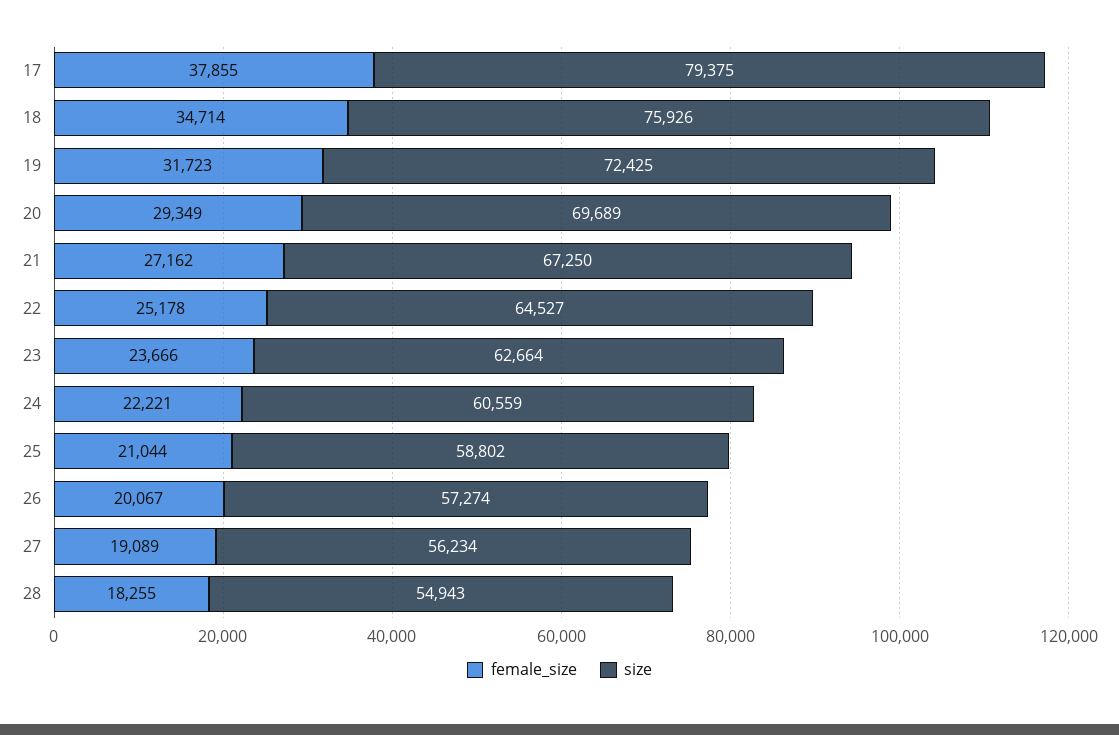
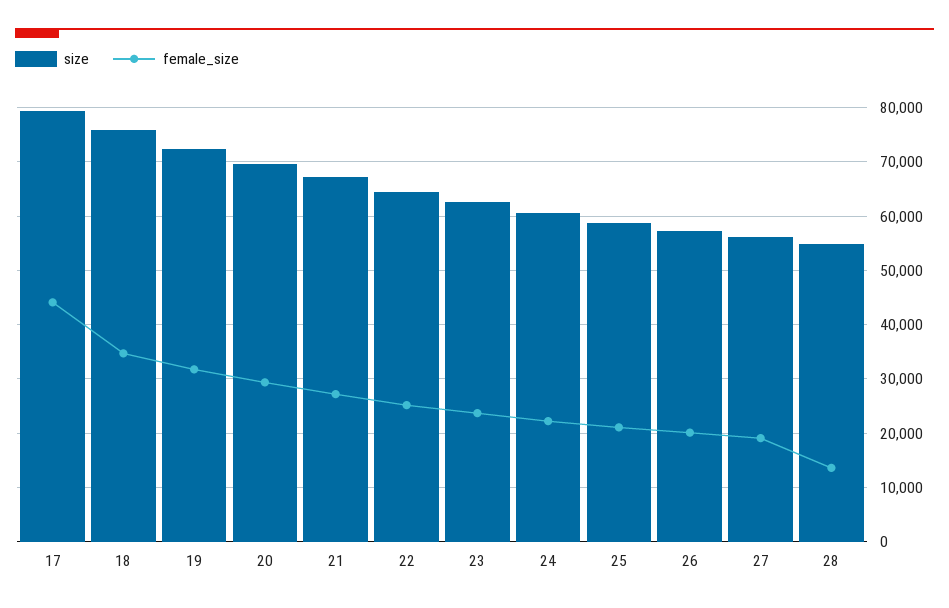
  {
    "female_size": {
-     "17": 37855,
+     "17": 44000,
      "18": 34714,
      "19": 31723,
      "20": 29349,
      "21": 27162,
      "22": 25178,
      "23": 23666,
      "24": 22221,
      "25": 21044,
      "26": 20067,
      "27": 19089,
-     "28": 18255
+     "28": 14000
    },
    "size": {
      "17": 79375,
      "18": 75926,
      "19": 72425,
      "20": 69689,
      "21": 67250,
      "22": 64527,
      "23": 62664,
      "24": 60559,
      "25": 58802,
      "26": 57274,
      "27": 56234,
      "28": 54943
    }
  }

